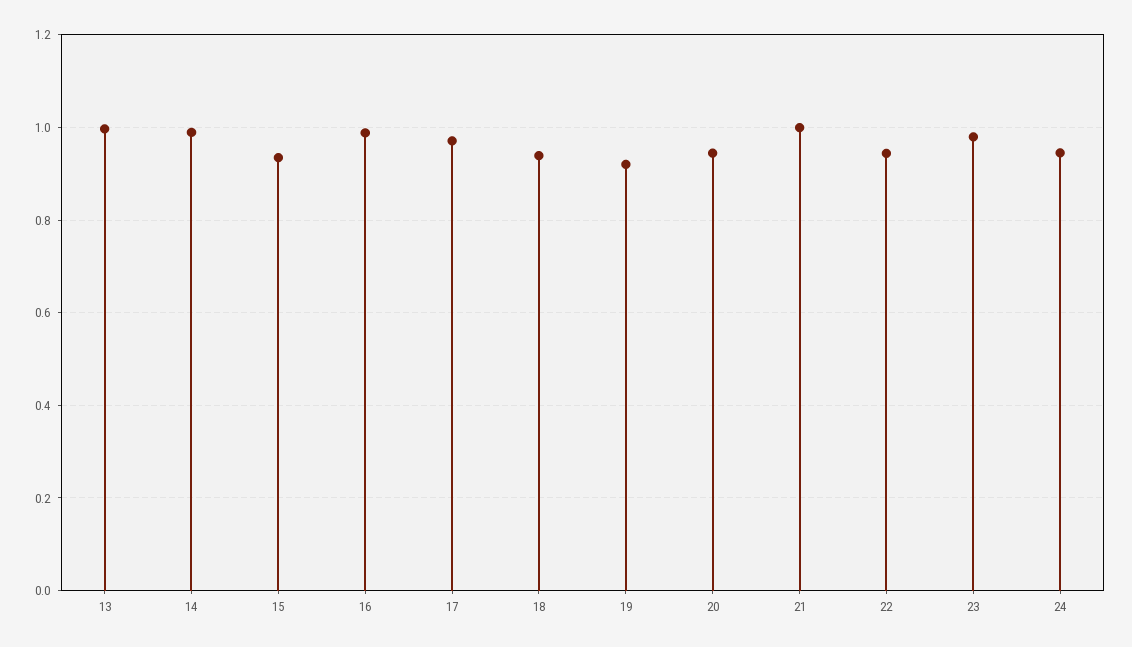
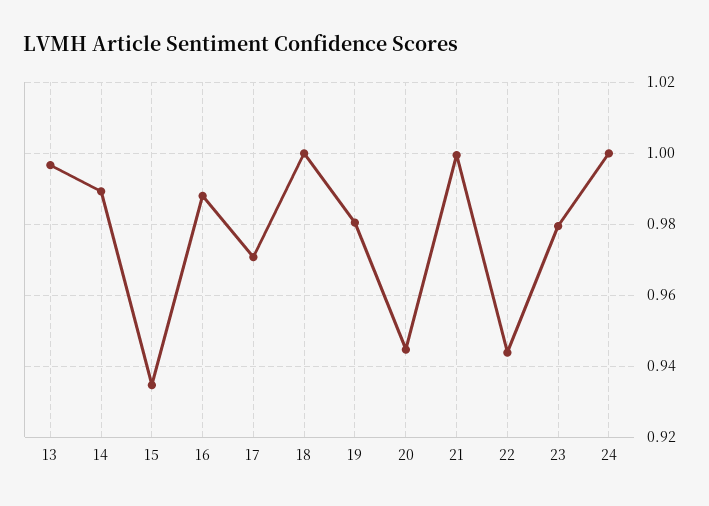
  {
    "13": 0.996,
    "14": 0.99,
    "15": 0.934,
    "16": 0.988,
    "17": 0.97,
-   "18": 0.94,
+   "18": 1,
-   "19": 0.92,
+   "19": 0.98,
    "20": 0.944,
    "21": 1,
    "22": 0.944,
    "23": 0.98,
-   "24": 0.94
+   "24": 1
  }

